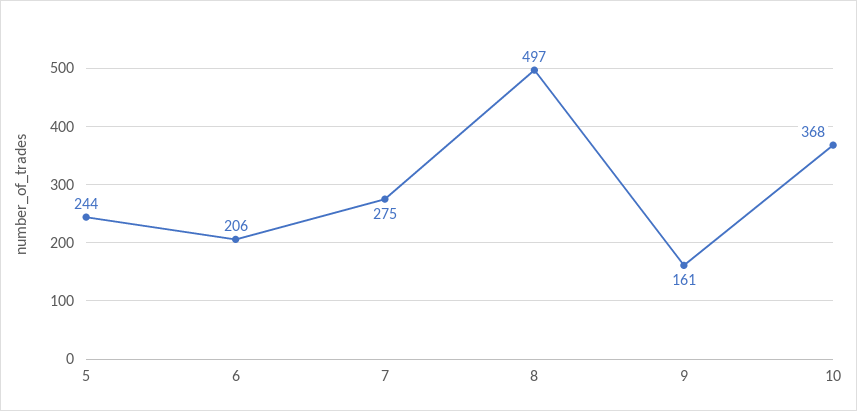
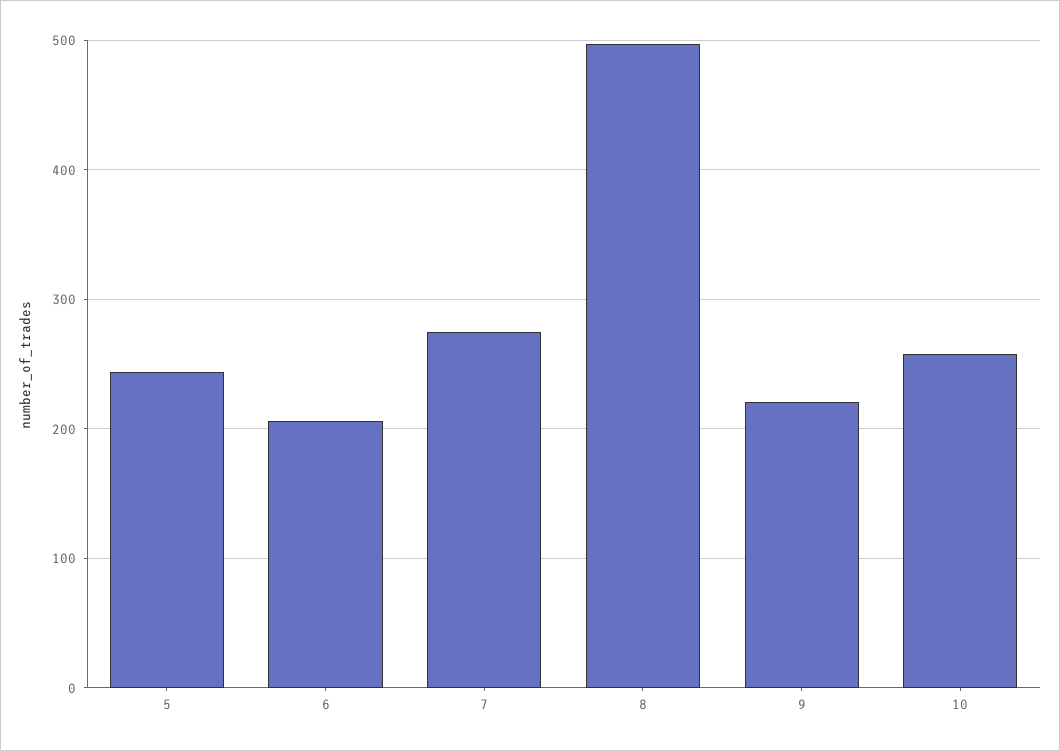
  {
    "5": 244,
    "6": 206,
    "7": 275,
    "8": 497,
-   "9": 161,
+   "9": 220,
-   "10": 368
+   "10": 260
  }

